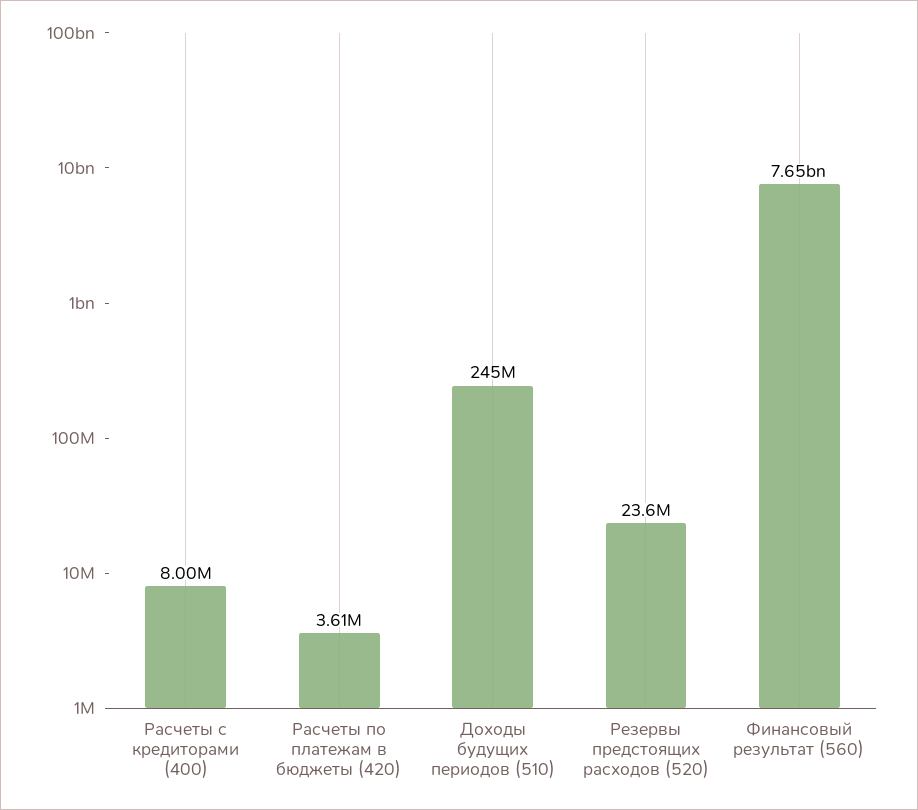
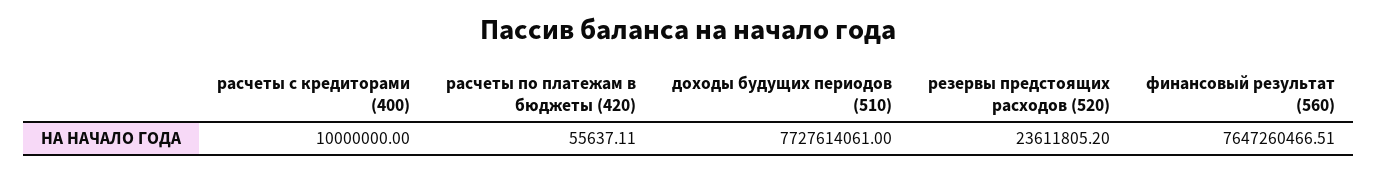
  {
-   "Расчеты с кредиторами (400)": 8000000,
+   "Расчеты с кредиторами (400)": 10000000,
-   "Расчеты по платежам в бюджеты (420)": 3610000,
+   "Расчеты по платежам в бюджеты (420)": 55637.11,
-   "Доходы будущих периодов (510)": 245000000,
+   "Доходы будущих периодов (510)": 7727614061,
    "Резервы предстоящих расходов (520)": 23611805.2,
    "Финансовый результат (560)": 7647260466.51
  }

